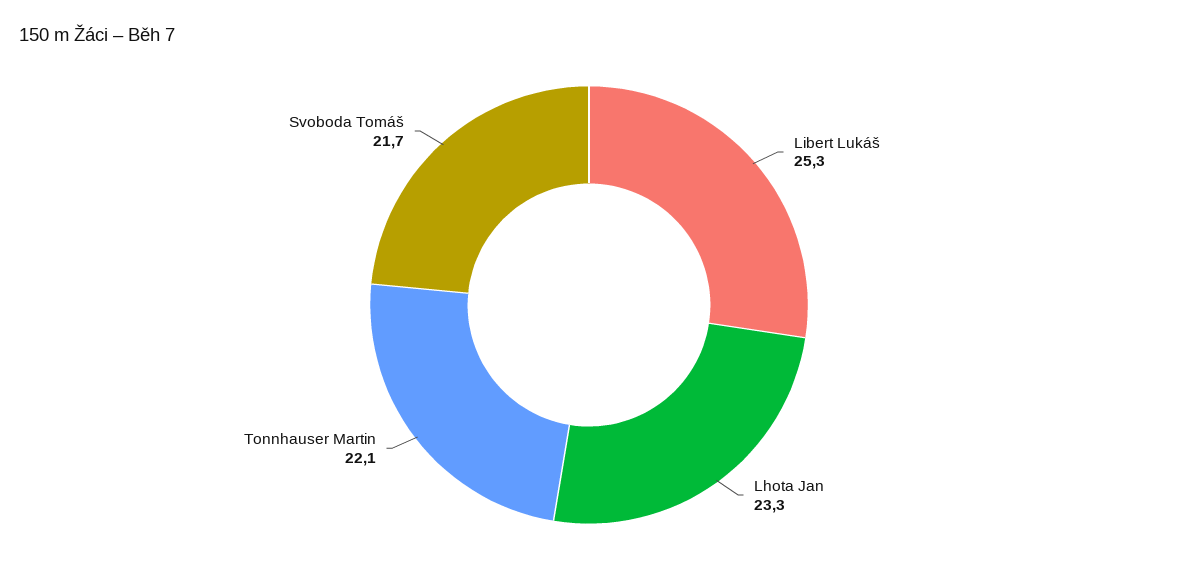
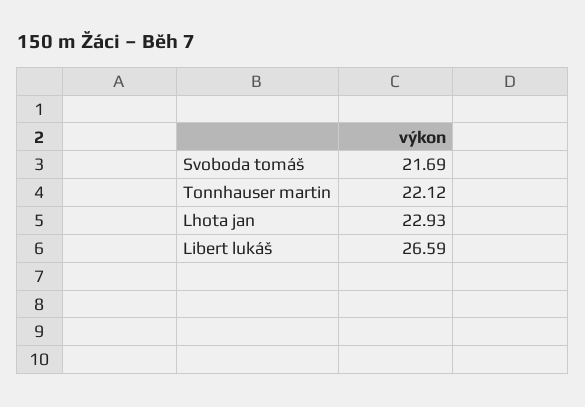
  {
-   "Libert Lukáš": 25.3,
+   "Libert Lukáš": 26.59,
-   "Lhota Jan": 23.3,
+   "Lhota Jan": 22.93,
    "Tonnhauser Martin": 22.12,
    "Svoboda Tomáš": 21.69
  }

